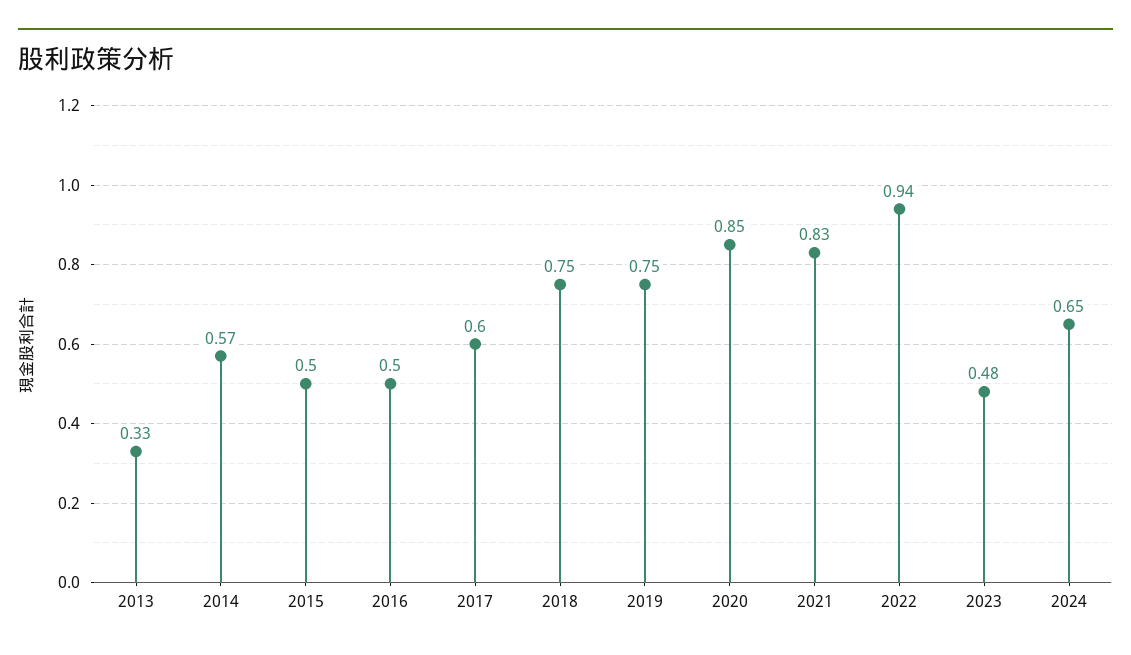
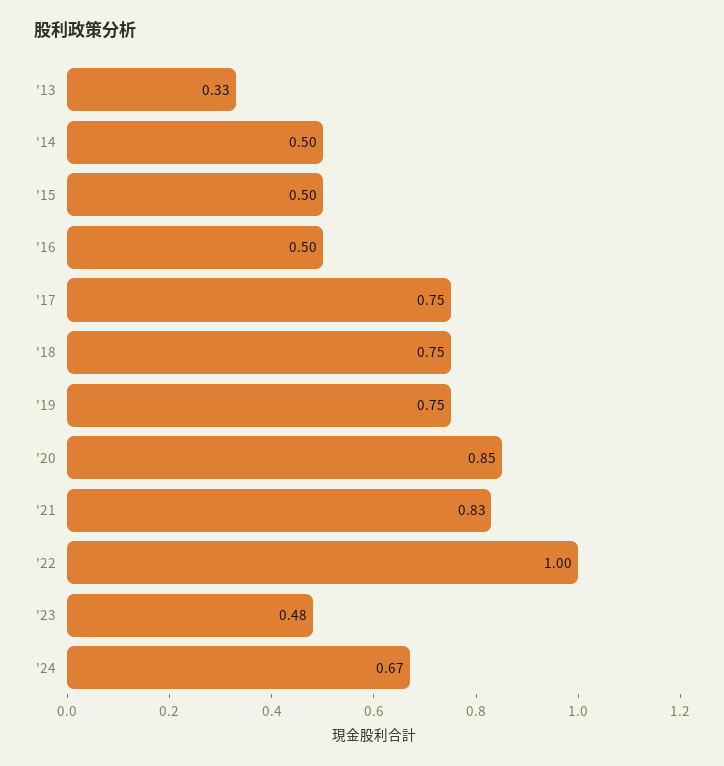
  {
    "2013": 0.33,
-   "2014": 0.57,
+   "2014": 0.5,
    "2015": 0.5,
    "2016": 0.5,
-   "2017": 0.6,
+   "2017": 0.75,
    "2018": 0.75,
    "2019": 0.75,
    "2020": 0.85,
    "2021": 0.83,
-   "2022": 0.94,
+   "2022": 1,
    "2023": 0.48,
-   "2024": 0.65
+   "2024": 0.67
  }

